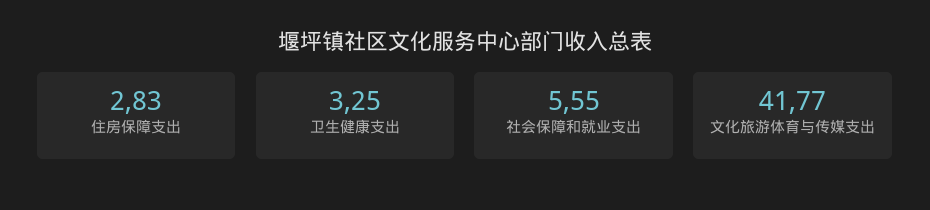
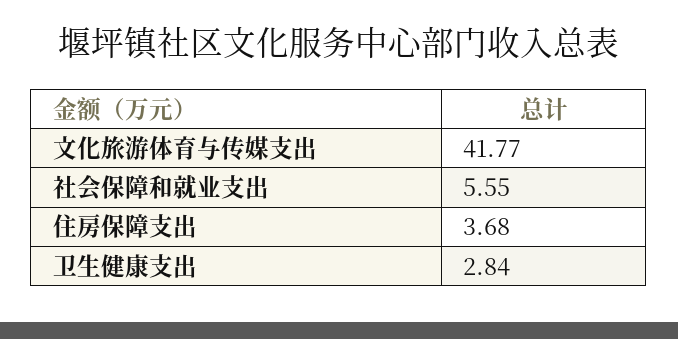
  {
-   "住房保障支出": 2.83,
+   "住房保障支出": 3.68,
-   "卫生健康支出": 3.25,
+   "卫生健康支出": 2.84,
    "社会保障和就业支出": 5.55,
    "文化旅游体育与传媒支出": 41.77
  }

